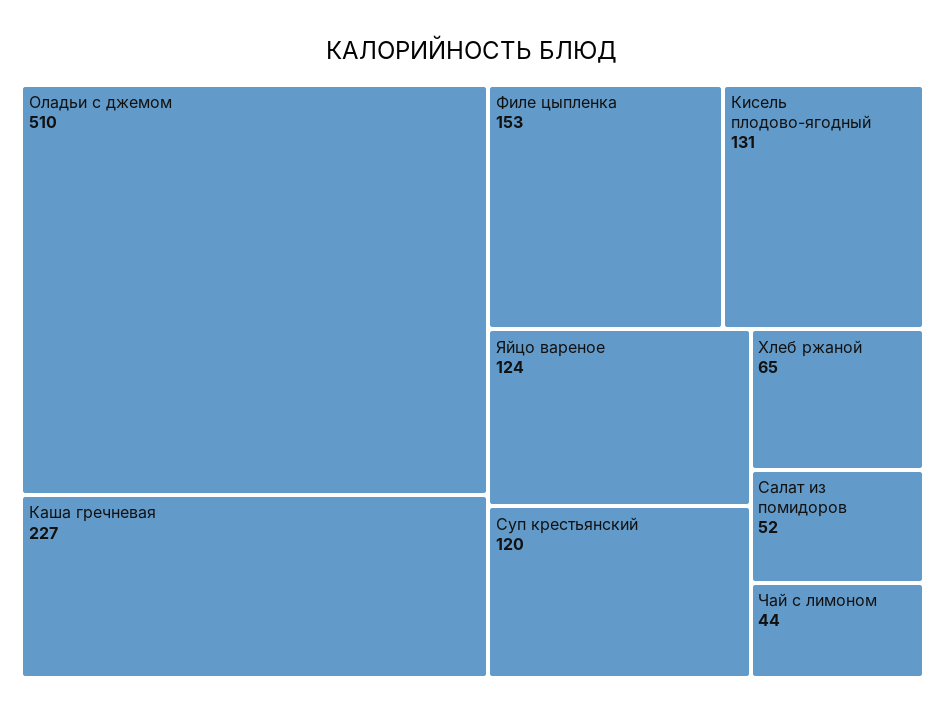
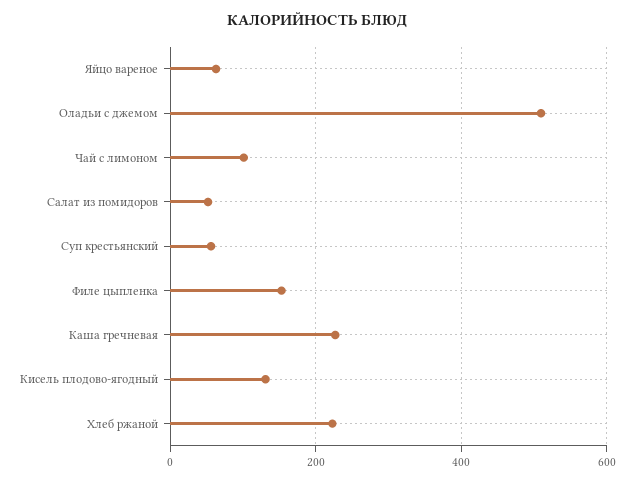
  {
    "Оладьи с джемом": 510,
    "Каша гречневая": 227,
    "Филе цыпленка": 153,
    "Кисель плодово-ягодный": 131,
-   "Яйцо вареное": 124,
+   "Яйцо вареное": 60,
-   "Суп крестьянский": 120,
+   "Суп крестьянский": 60,
-   "Хлеб ржаной": 65,
+   "Хлеб ржаной": 220,
    "Салат из помидоров": 52,
-   "Чай с лимоном": 44
+   "Чай с лимоном": 100
  }

